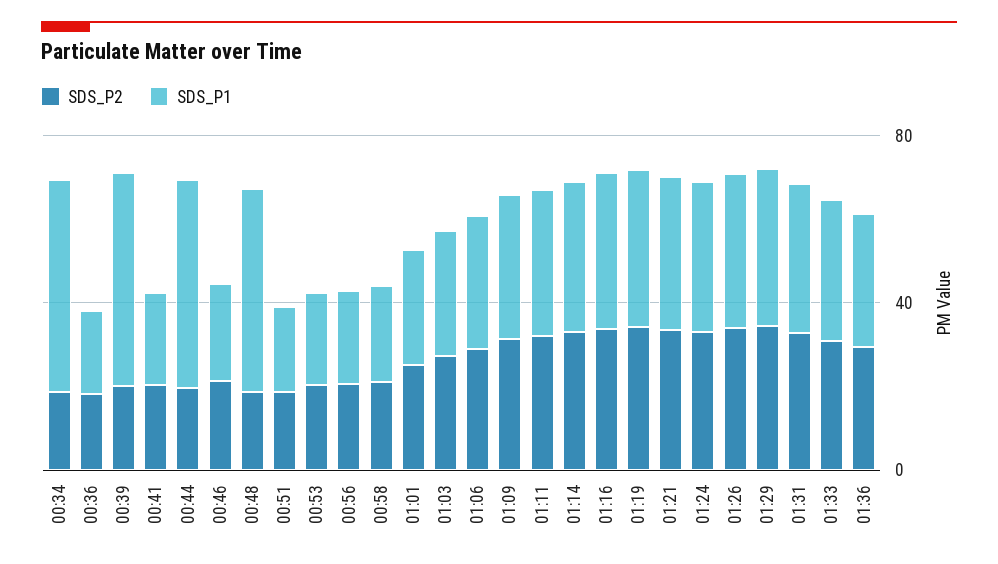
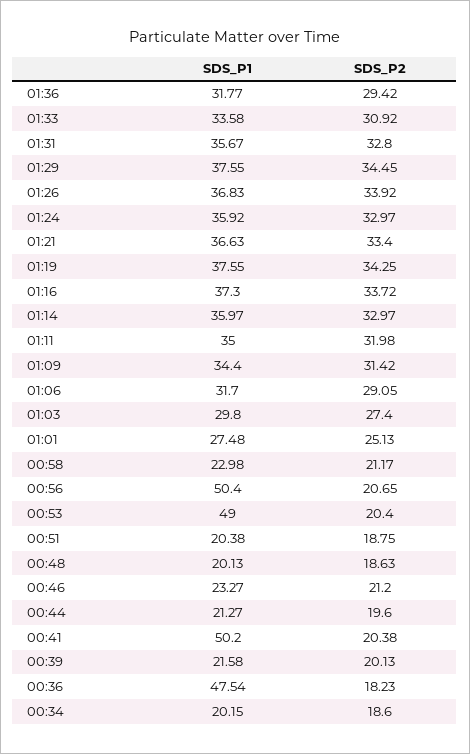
  {
    "SDS_P2": {
      "00:34": 18.6,
      "00:36": 18.23,
      "00:39": 20.13,
      "00:41": 20.38,
      "00:44": 19.6,
      "00:46": 21.2,
      "00:48": 18.63,
      "00:51": 18.75,
      "00:53": 20.4,
      "00:56": 20.65,
      "00:58": 21.17,
      "01:01": 25.13,
      "01:03": 27.4,
      "01:06": 29.05,
      "01:09": 31.42,
      "01:11": 31.98,
      "01:14": 32.97,
      "01:16": 33.72,
      "01:19": 34.25,
      "01:21": 33.4,
      "01:24": 32.97,
      "01:26": 33.92,
      "01:29": 34.45,
      "01:31": 32.8,
      "01:33": 30.92,
      "01:36": 29.42
    },
    "SDS_P1": {
-     "00:34": 50,
+     "00:34": 20.15,
-     "00:36": 20,
+     "00:36": 47.54,
-     "00:39": 50,
+     "00:39": 21.58,
-     "00:41": 20,
+     "00:41": 50.2,
-     "00:44": 50,
+     "00:44": 21.27,
      "00:46": 23.27,
-     "00:48": 50,
+     "00:48": 20.13,
      "00:51": 20.38,
-     "00:53": 20,
+     "00:53": 49,
-     "00:56": 20,
+     "00:56": 50.4,
      "00:58": 22.98,
      "01:01": 27.48,
      "01:03": 29.8,
      "01:06": 31.7,
      "01:09": 34.4,
      "01:11": 35,
      "01:14": 35.97,
      "01:16": 37.3,
      "01:19": 37.55,
      "01:21": 36.63,
      "01:24": 35.92,
      "01:26": 36.83,
      "01:29": 37.55,
      "01:31": 35.67,
      "01:33": 33.58,
      "01:36": 31.77
    }
  }

